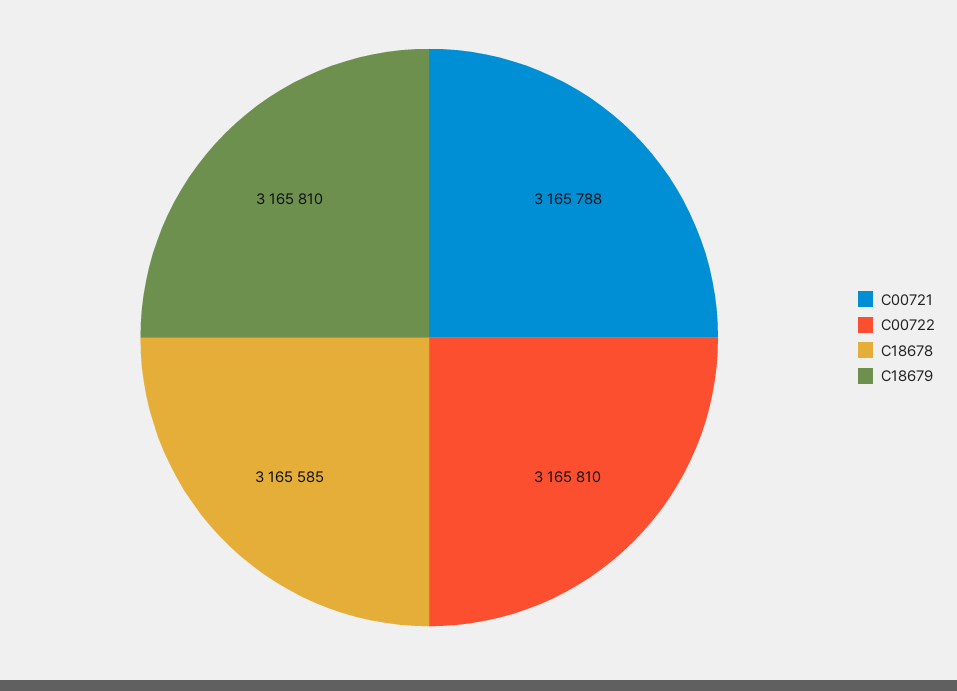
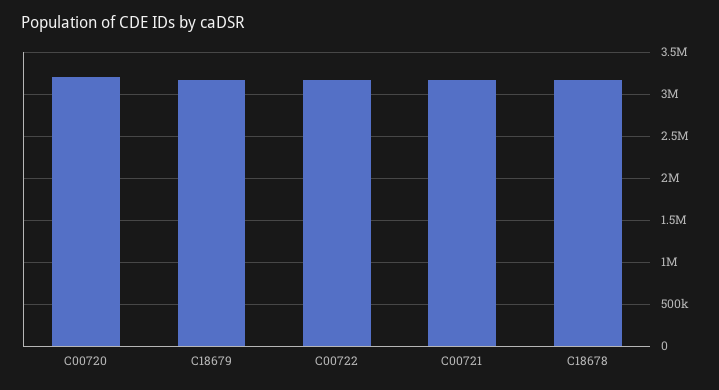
  {
    "C00721": 3165788,
    "C00722": 3165810,
    "C18678": 3165585,
-   "C18679": 3165810
+   "C18679": 3165810,
+   "C00720": 3200000
  }

